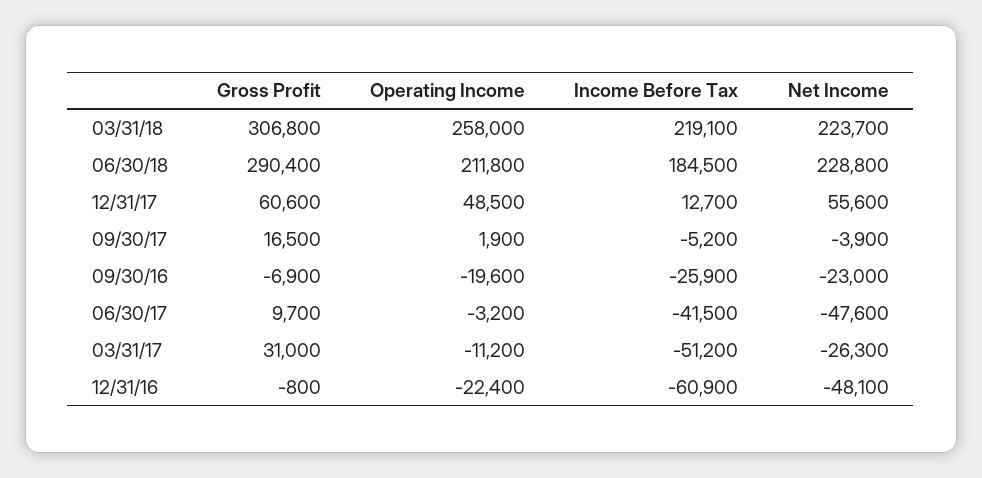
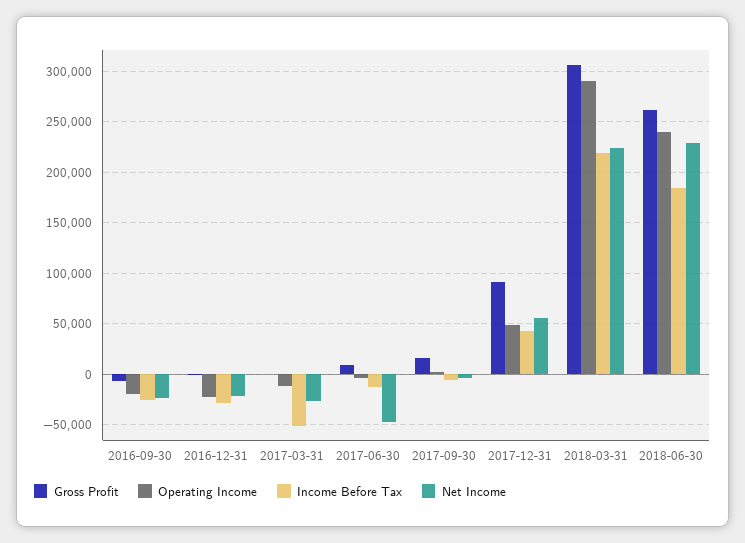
  {
    "Gross Profit": {
      "03/31/18": 306800,
-     "06/30/18": 290400,
+     "06/30/18": 260000,
-     "12/31/17": 60600,
+     "12/31/17": 90000,
      "09/30/17": 16500,
      "09/30/16": -6900,
      "06/30/17": 9700,
-     "03/31/17": 31000,
+     "03/31/17": 0,
      "12/31/16": -800
    },
    "Operating Income": {
-     "03/31/18": 258000,
+     "03/31/18": 290000,
-     "06/30/18": 211800,
+     "06/30/18": 240000,
      "12/31/17": 48500,
      "09/30/17": 1900,
      "09/30/16": -19600,
      "06/30/17": -3200,
      "03/31/17": -11200,
      "12/31/16": -22400
    },
    "Income Before Tax": {
      "03/31/18": 219100,
      "06/30/18": 184500,
-     "12/31/17": 12700,
+     "12/31/17": 40000,
      "09/30/17": -5200,
      "09/30/16": -25900,
-     "06/30/17": -41500,
+     "06/30/17": -10000,
      "03/31/17": -51200,
-     "12/31/16": -60900
+     "12/31/16": -30000
    },
    "Net Income": {
      "03/31/18": 223700,
      "06/30/18": 228800,
      "12/31/17": 55600,
      "09/30/17": -3900,
      "09/30/16": -23000,
      "06/30/17": -47600,
      "03/31/17": -26300,
-     "12/31/16": -48100
+     "12/31/16": -20000
    }
  }

